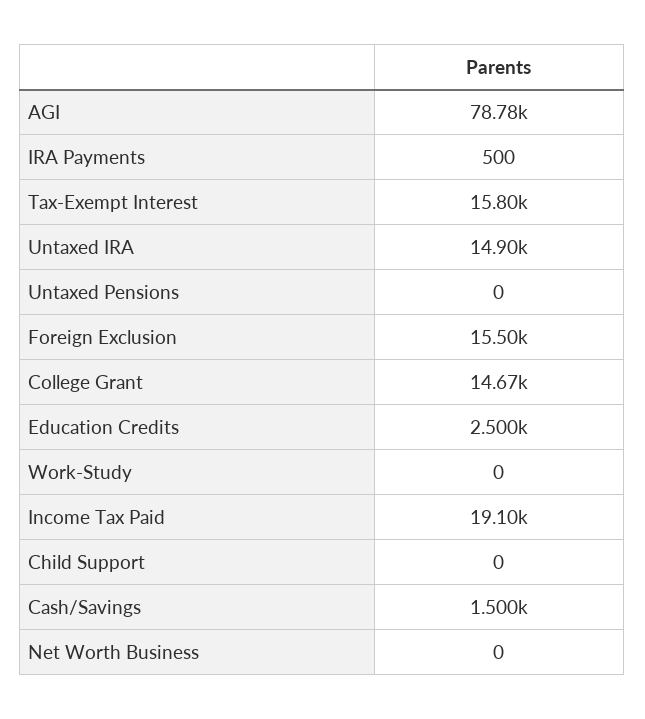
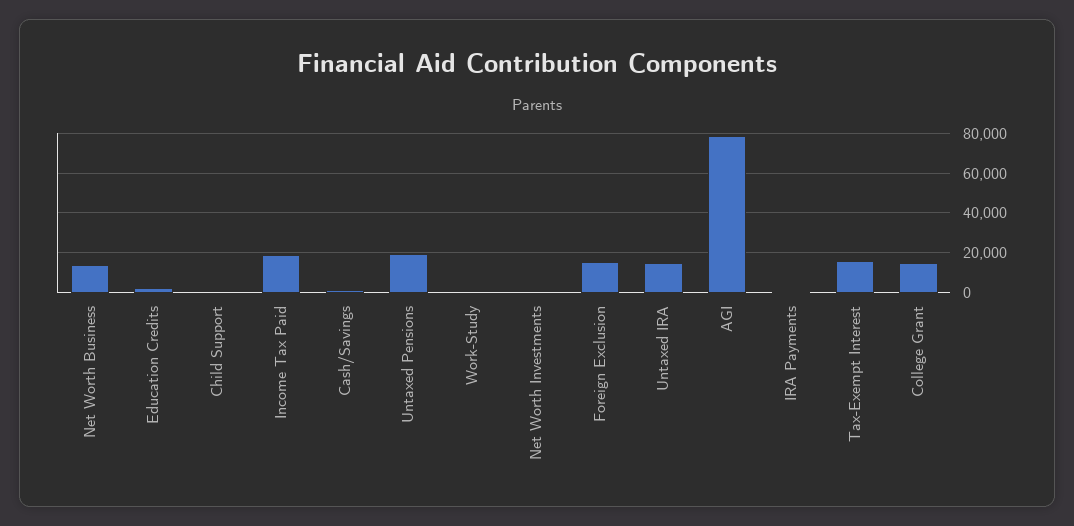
  {
    "AGI": 78780,
    "IRA Payments": 500,
    "Tax-Exempt Interest": 15800,
    "Untaxed IRA": 14900,
-   "Untaxed Pensions": 0,
+   "Untaxed Pensions": 20000,
    "Foreign Exclusion": 15500,
    "College Grant": 14670,
    "Education Credits": 2500,
    "Work-Study": 0,
    "Income Tax Paid": 19100,
    "Child Support": 0,
    "Cash/Savings": 1500,
-   "Net Worth Business": 0
+   "Net Worth Business": 15000,
+   "Net Worth Investments": 0
  }

